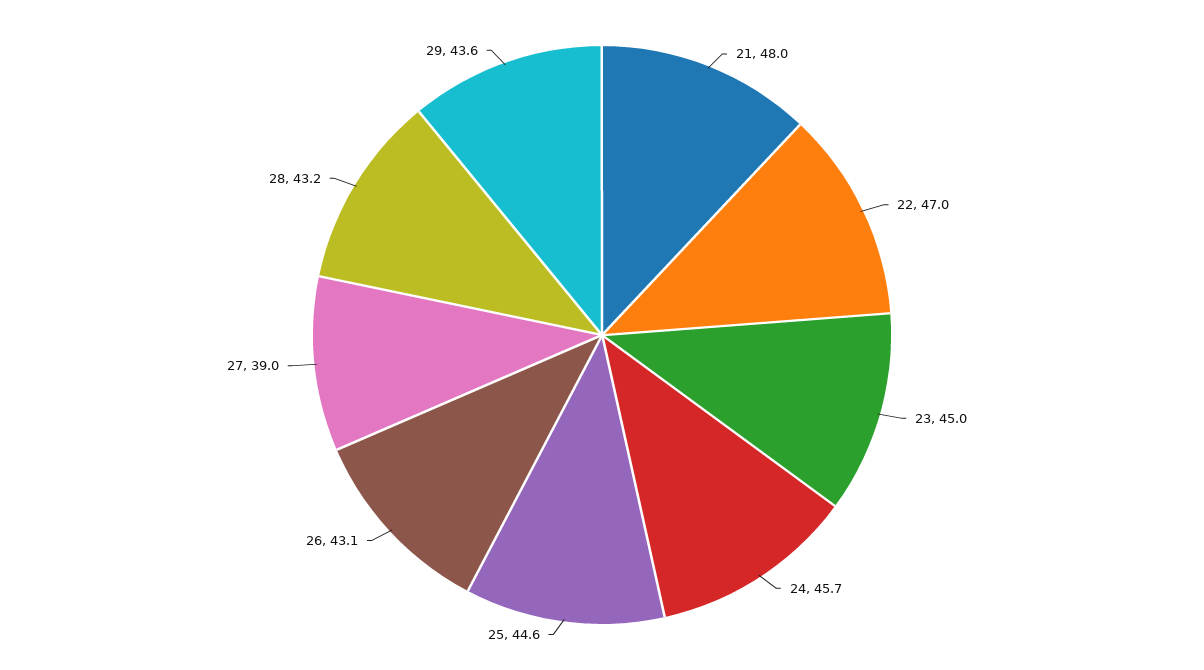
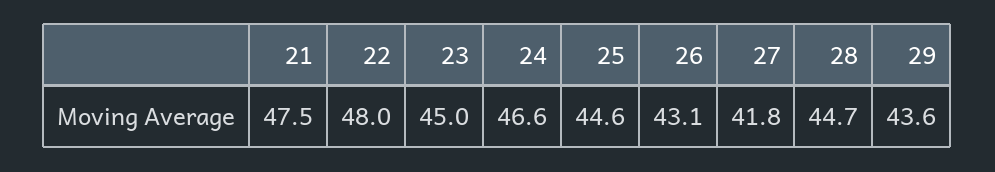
  {
-   "21": 48,
+   "21": 47.5,
-   "22": 47,
+   "22": 48,
    "23": 45,
-   "24": 45.7,
+   "24": 46.6,
    "25": 44.6,
    "26": 43.1,
-   "27": 39,
+   "27": 41.8,
-   "28": 43.2,
+   "28": 44.7,
    "29": 43.6
  }

